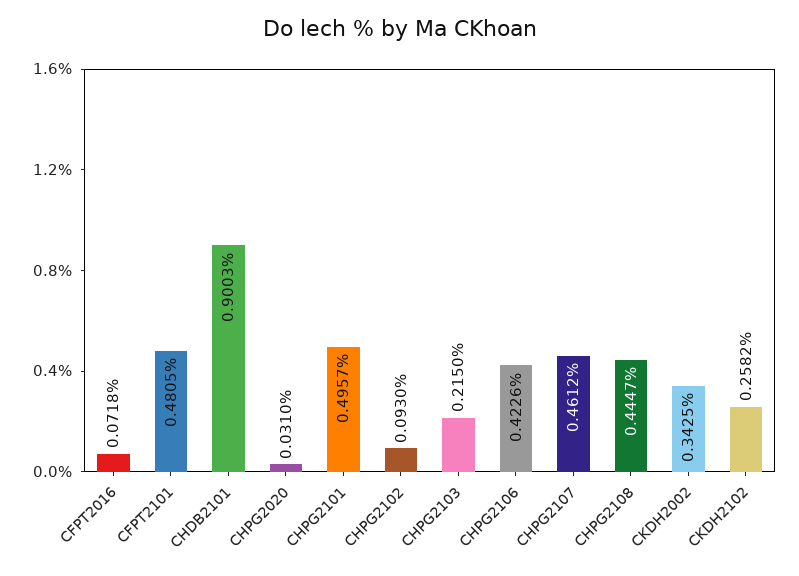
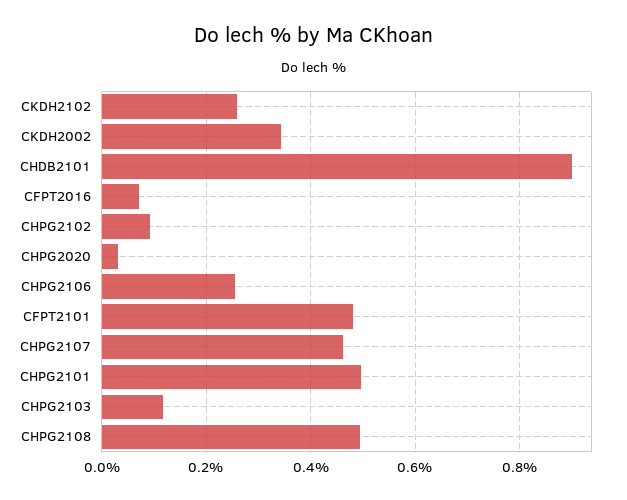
  {
    "CFPT2016": 0.0718,
    "CFPT2101": 0.4805,
    "CHDB2101": 0.9003,
    "CHPG2020": 0.031,
    "CHPG2101": 0.4957,
    "CHPG2102": 0.093,
-   "CHPG2103": 0.215,
+   "CHPG2103": 0.12,
-   "CHPG2106": 0.4226,
+   "CHPG2106": 0.26,
    "CHPG2107": 0.4612,
-   "CHPG2108": 0.4447,
+   "CHPG2108": 0.5,
    "CKDH2002": 0.3425,
    "CKDH2102": 0.2582
  }

